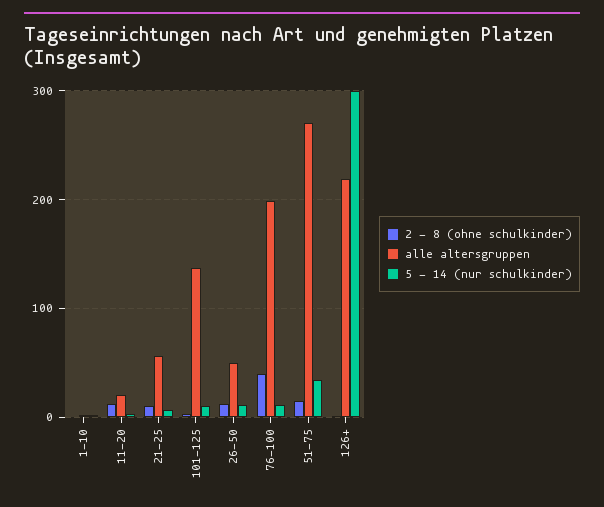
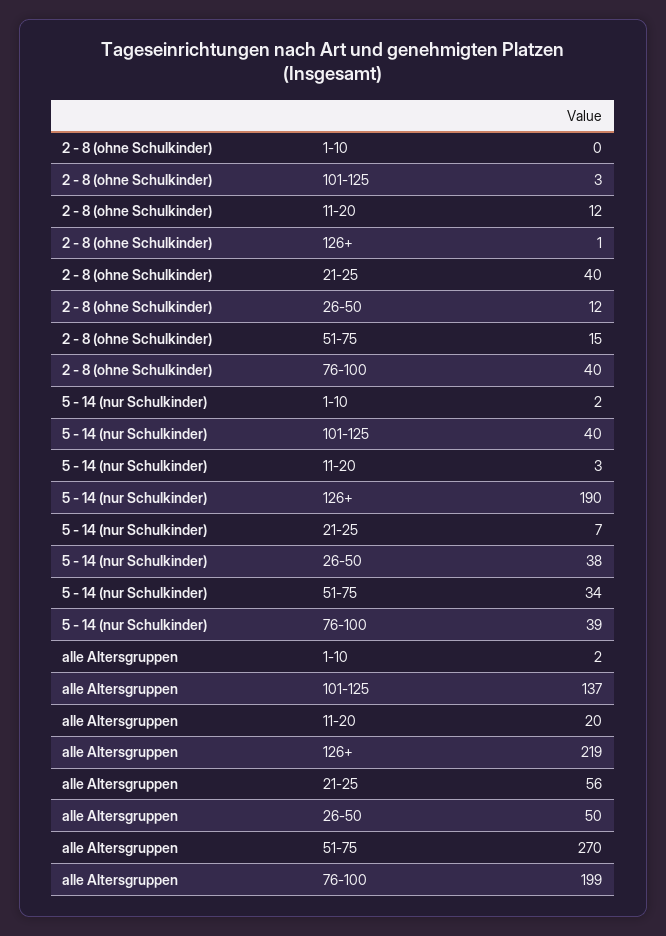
  {
    "2 - 8 (ohne schulkinder)": {
      "1-10": 0,
      "11-20": 12,
-     "21-25": 10,
+     "21-25": 40,
      "101-125": 3,
      "26-50": 12,
      "76-100": 40,
      "51-75": 15,
      "126+": 1
    },
    "alle altersgruppen": {
      "1-10": 2,
      "11-20": 20,
      "21-25": 56,
      "101-125": 137,
      "26-50": 50,
      "76-100": 199,
      "51-75": 270,
      "126+": 219
    },
    "5 - 14 (nur schulkinder)": {
      "1-10": 2,
      "11-20": 3,
      "21-25": 7,
-     "101-125": 10,
+     "101-125": 40,
-     "26-50": 10,
+     "26-50": 38,
-     "76-100": 10,
+     "76-100": 39,
      "51-75": 34,
-     "126+": 300
+     "126+": 190
    }
  }

